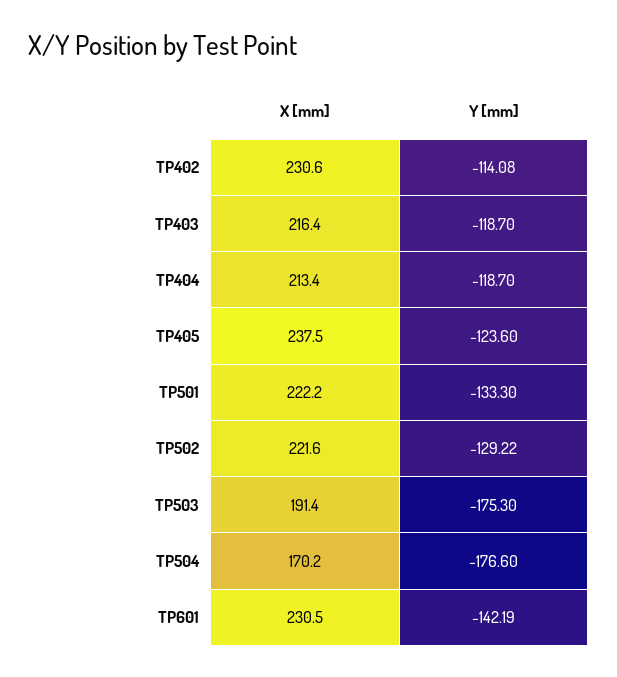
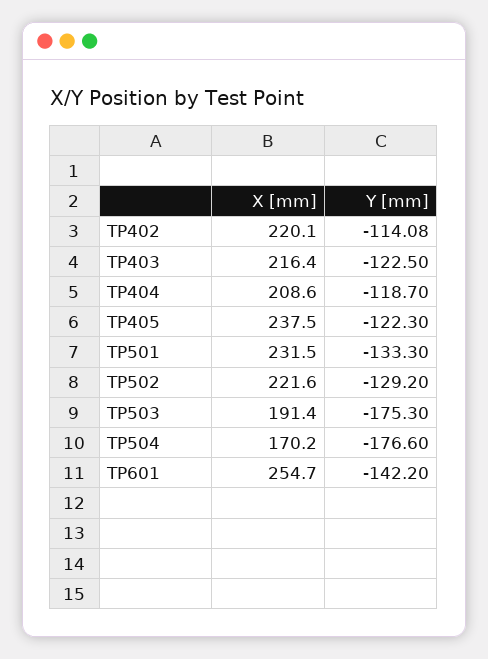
  {
    "X [mm]": {
-     "TP402": 230.6,
+     "TP402": 220.1,
      "TP403": 216.4,
-     "TP404": 213.4,
+     "TP404": 208.6,
      "TP405": 237.5,
-     "TP501": 222.2,
+     "TP501": 231.5,
      "TP502": 221.6,
      "TP503": 191.4,
      "TP504": 170.2,
-     "TP601": 230.5
+     "TP601": 254.7
    },
    "Y [mm]": {
      "TP402": -114.08,
-     "TP403": -118.7,
+     "TP403": -122.5,
      "TP404": -118.7,
-     "TP405": -123.6,
+     "TP405": -122.3,
      "TP501": -133.3,
-     "TP502": -129.22,
+     "TP502": -129.2,
      "TP503": -175.3,
      "TP504": -176.6,
-     "TP601": -142.19
+     "TP601": -142.2
    }
  }

